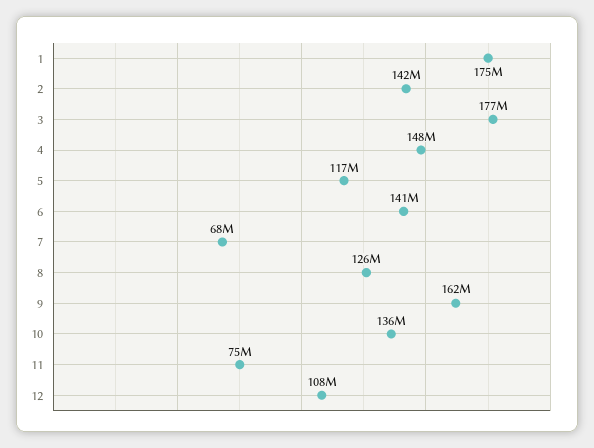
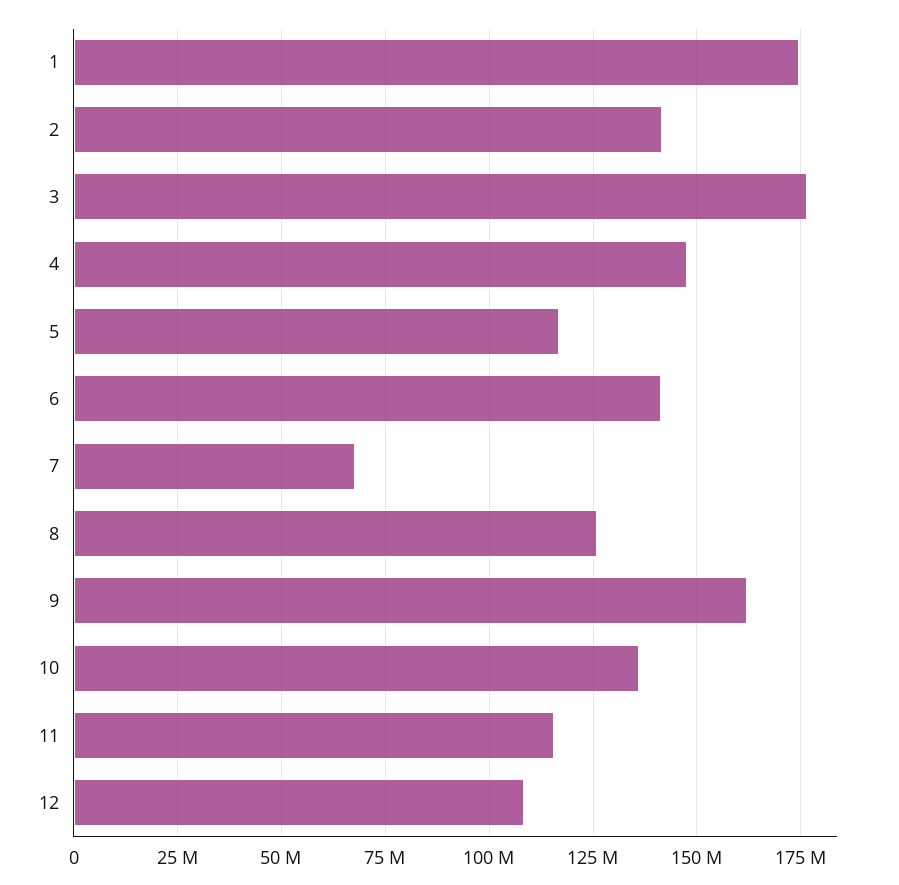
  {
    "1": 175000000,
    "2": 142000000,
    "3": 177000000,
    "4": 148000000,
    "5": 117000000,
    "6": 141000000,
    "7": 68000000,
    "8": 126000000,
    "9": 162000000,
    "10": 136000000,
-   "11": 75000000,
+   "11": 115000000,
    "12": 108000000
  }

